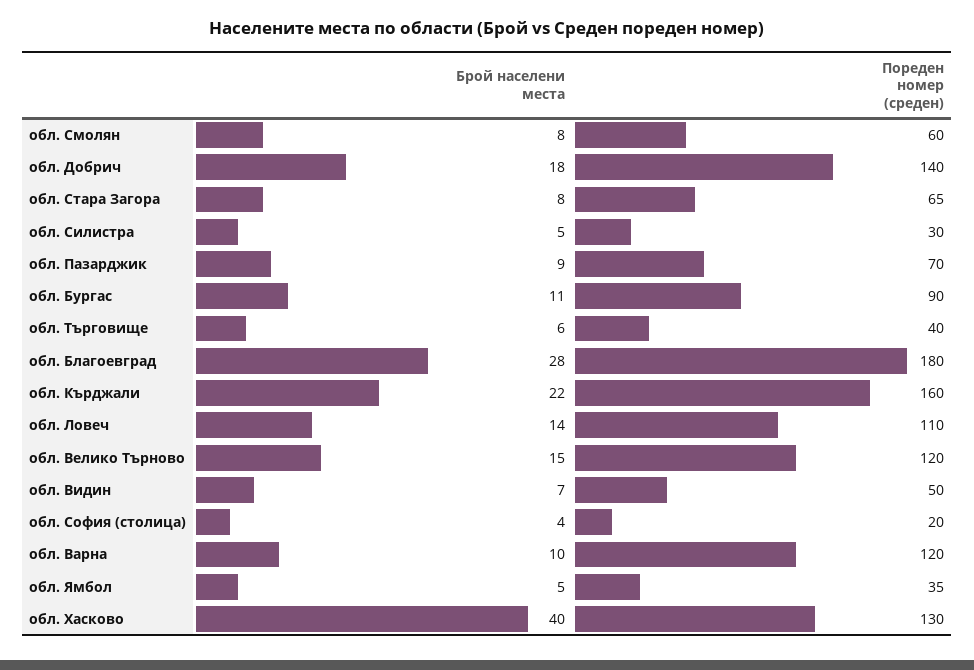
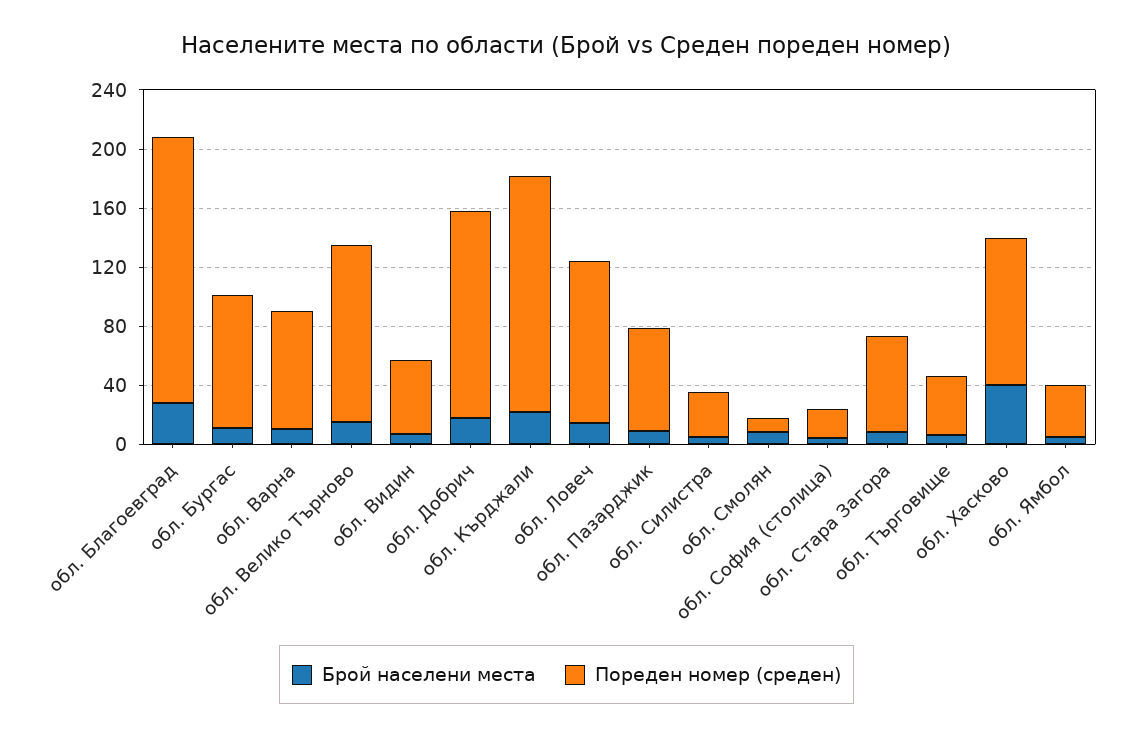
  {
    "Брой населени места": {
      "обл. Смолян": 8,
      "обл. Добрич": 18,
      "обл. Стара Загора": 8,
      "обл. Силистра": 5,
      "обл. Пазарджик": 9,
      "обл. Бургас": 11,
      "обл. Търговище": 6,
      "обл. Благоевград": 28,
      "обл. Кърджали": 22,
      "обл. Ловеч": 14,
      "обл. Велико Търново": 15,
      "обл. Видин": 7,
      "обл. София (столица)": 4,
      "обл. Варна": 10,
      "обл. Ямбол": 5,
      "обл. Хасково": 40
    },
    "Пореден номер (среден)": {
-     "обл. Смолян": 60,
+     "обл. Смолян": 10,
      "обл. Добрич": 140,
      "обл. Стара Загора": 65,
      "обл. Силистра": 30,
      "обл. Пазарджик": 70,
      "обл. Бургас": 90,
      "обл. Търговище": 40,
      "обл. Благоевград": 180,
      "обл. Кърджали": 160,
      "обл. Ловеч": 110,
      "обл. Велико Търново": 120,
      "обл. Видин": 50,
      "обл. София (столица)": 20,
-     "обл. Варна": 120,
+     "обл. Варна": 80,
      "обл. Ямбол": 35,
-     "обл. Хасково": 130
+     "обл. Хасково": 100
    }
  }

